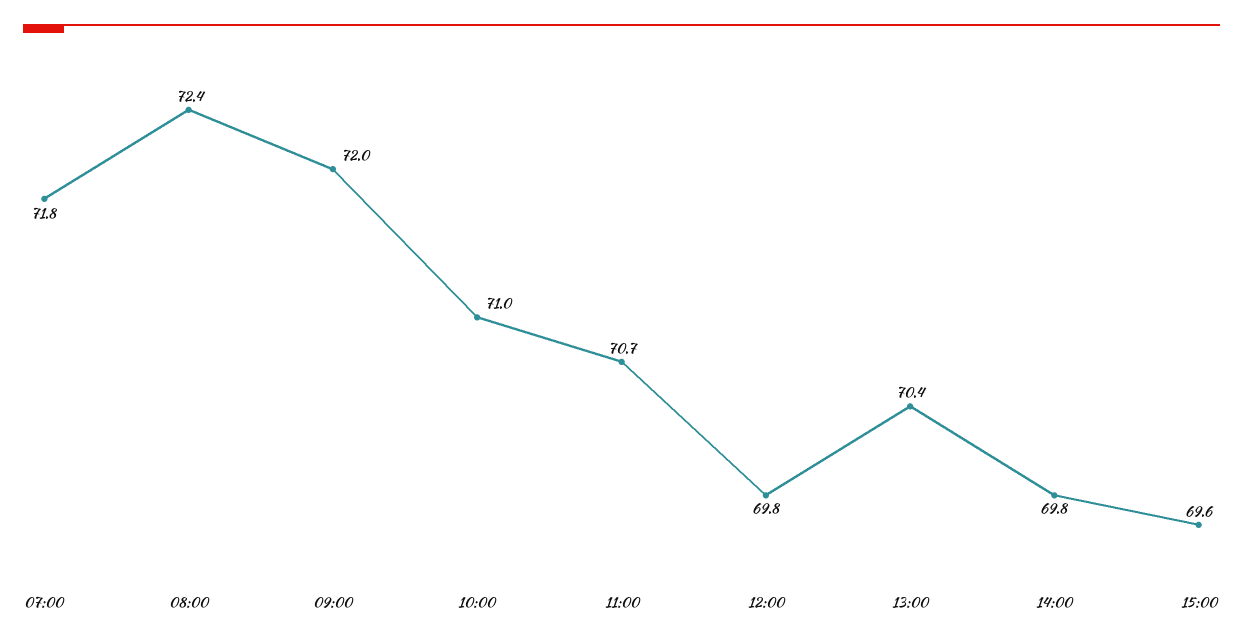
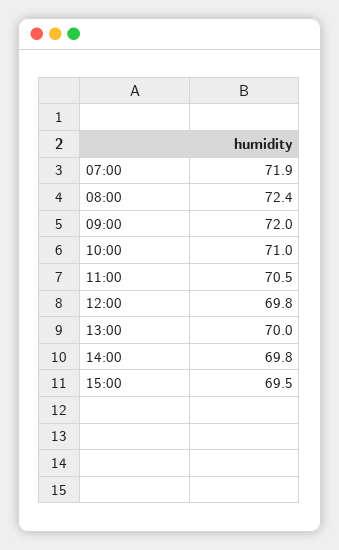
  {
-   "07:00": 71.8,
+   "07:00": 71.9,
    "08:00": 72.4,
    "09:00": 72,
    "10:00": 71,
-   "11:00": 70.7,
+   "11:00": 70.5,
    "12:00": 69.8,
-   "13:00": 70.4,
+   "13:00": 70,
    "14:00": 69.8,
-   "15:00": 69.6
+   "15:00": 69.5
  }

